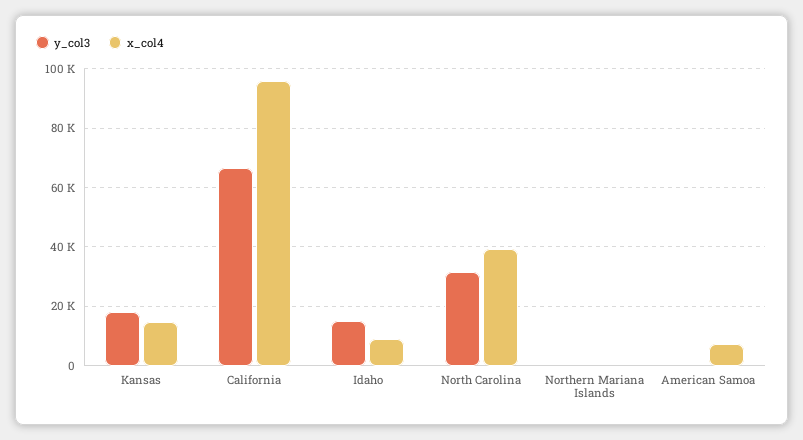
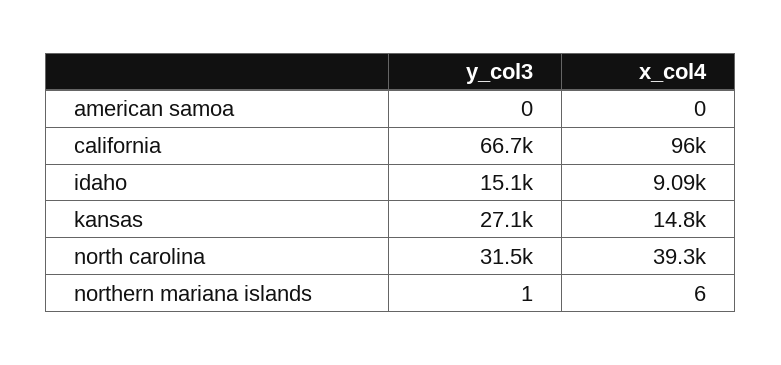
  {
    "y_col3": {
-     "Kansas": 17500,
+     "Kansas": 27100,
      "California": 66700,
      "Idaho": 15100,
      "North Carolina": 31500,
      "Northern Mariana Islands": 1,
      "American Samoa": 0
    },
    "x_col4": {
      "Kansas": 14800,
      "California": 96000,
      "Idaho": 9090,
      "North Carolina": 39300,
      "Northern Mariana Islands": 6,
-     "American Samoa": 7500
+     "American Samoa": 0
    }
  }

